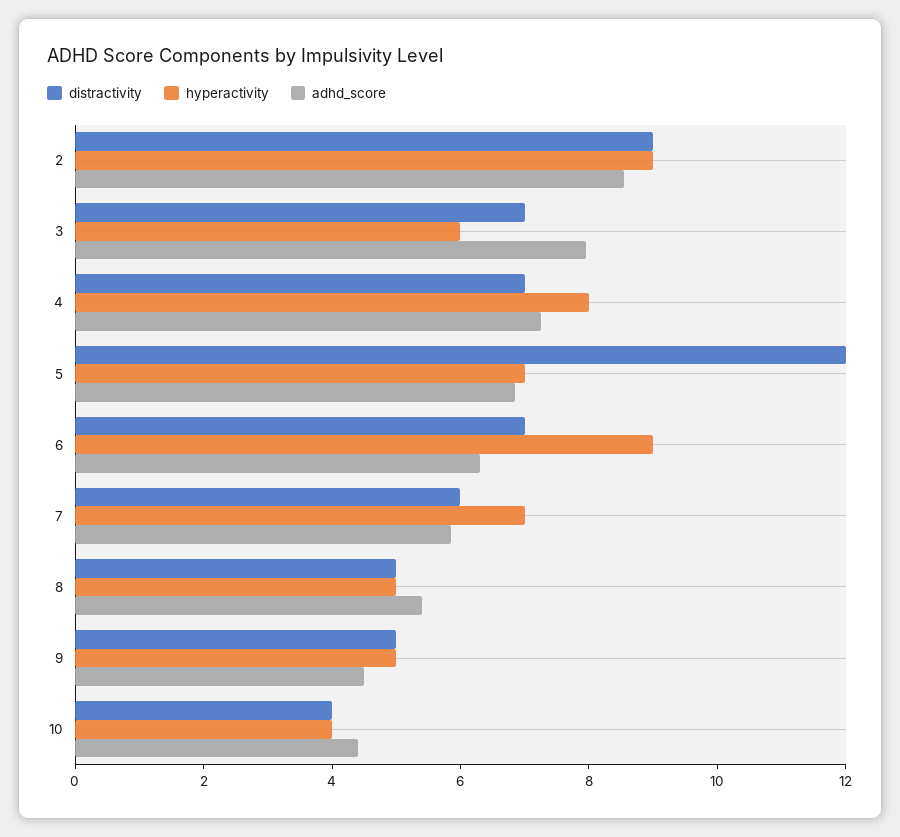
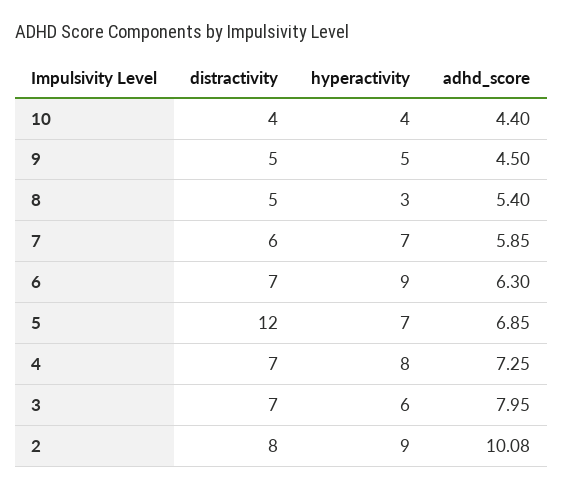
  {
    "distractivity": {
-     "2": 9,
+     "2": 8,
      "3": 7,
      "4": 7,
      "5": 12,
      "6": 7,
      "7": 6,
      "8": 5,
      "9": 5,
      "10": 4
    },
    "hyperactivity": {
      "2": 9,
      "3": 6,
      "4": 8,
      "5": 7,
      "6": 9,
      "7": 7,
-     "8": 5,
+     "8": 3,
      "9": 5,
      "10": 4
    },
    "adhd_score": {
-     "2": 8.5,
+     "2": 10.08,
      "3": 7.95,
      "4": 7.25,
      "5": 6.85,
      "6": 6.3,
      "7": 5.85,
      "8": 5.4,
      "9": 4.5,
      "10": 4.4
    }
  }

